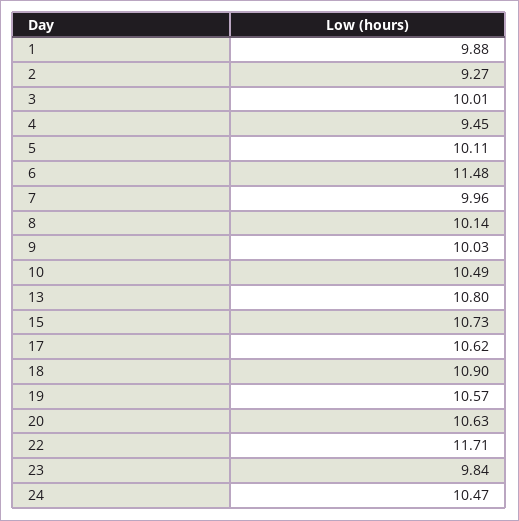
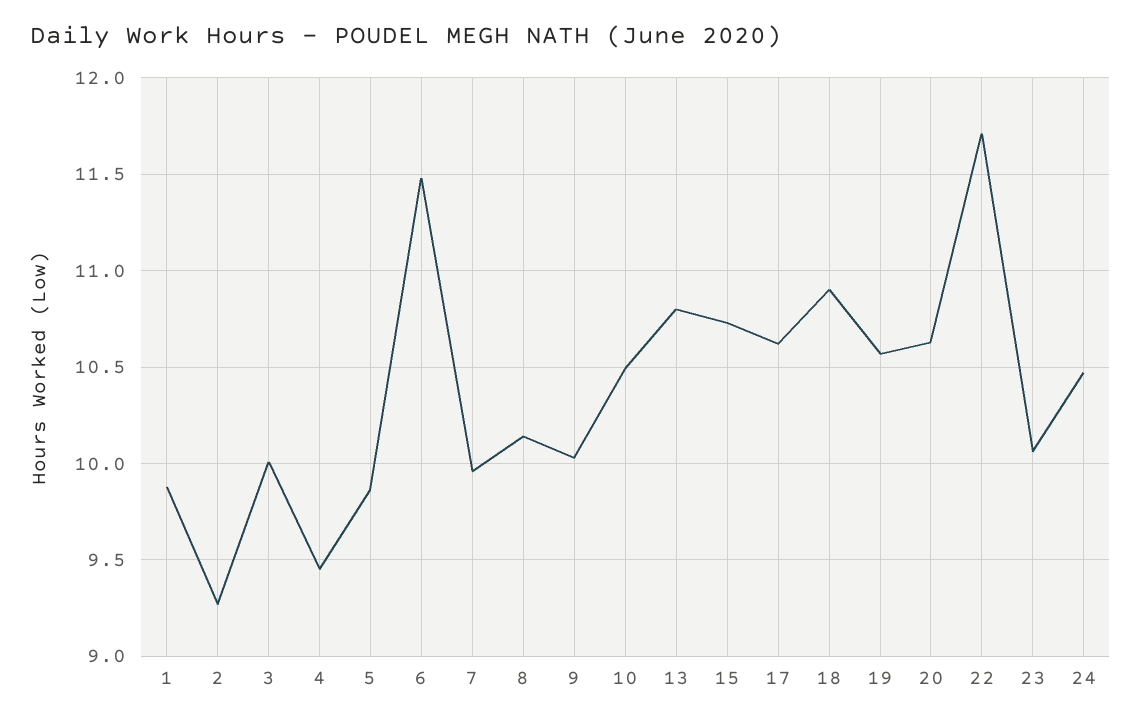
  {
    "1": 9.88,
    "2": 9.27,
    "3": 10.01,
    "4": 9.45,
-   "5": 10.11,
+   "5": 9.85,
    "6": 11.48,
    "7": 9.96,
    "8": 10.14,
    "9": 10.03,
    "10": 10.49,
    "13": 10.8,
    "15": 10.73,
    "17": 10.62,
    "18": 10.9,
    "19": 10.57,
    "20": 10.63,
    "22": 11.71,
-   "23": 9.84,
+   "23": 10.05,
    "24": 10.47
  }

